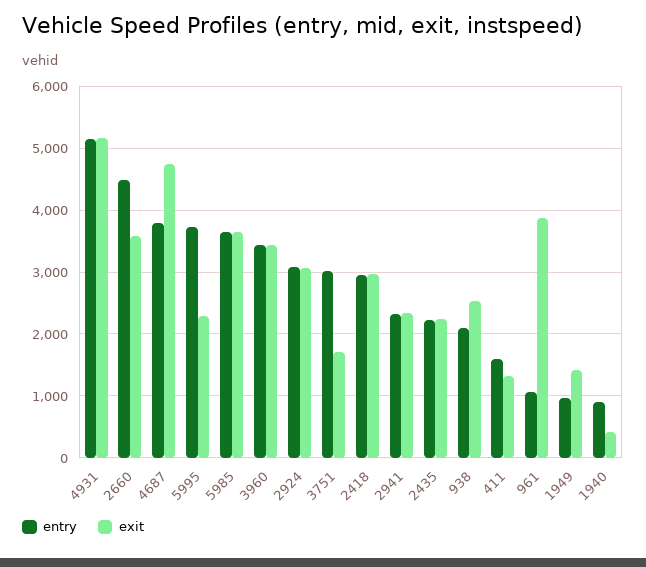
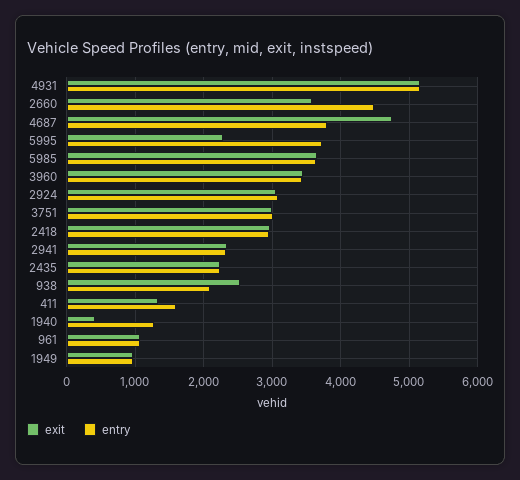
  {
    "entry": {
      "4931": 5100,
      "2660": 4500,
      "4687": 3800,
      "5995": 3700,
      "5985": 3600,
      "3960": 3400,
      "2924": 3100,
      "3751": 3000,
      "2418": 3000,
      "2941": 2300,
      "2435": 2200,
      "938": 2100,
      "411": 1600,
      "961": 1100,
      "1949": 1000,
-     "1940": 900
+     "1940": 1300
    },
    "exit": {
      "4931": 5200,
      "2660": 3600,
      "4687": 4800,
      "5995": 2300,
      "5985": 3700,
      "3960": 3400,
      "2924": 3100,
-     "3751": 1700,
+     "3751": 3000,
      "2418": 3000,
      "2941": 2300,
      "2435": 2200,
      "938": 2500,
      "411": 1300,
-     "961": 3900,
+     "961": 1100,
-     "1949": 1400,
+     "1949": 1000,
      "1940": 400
    }
  }

